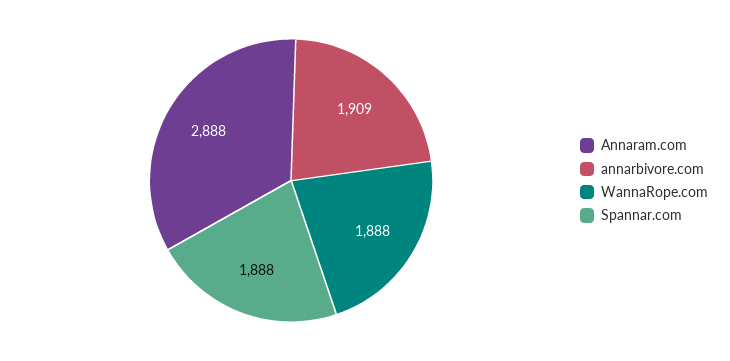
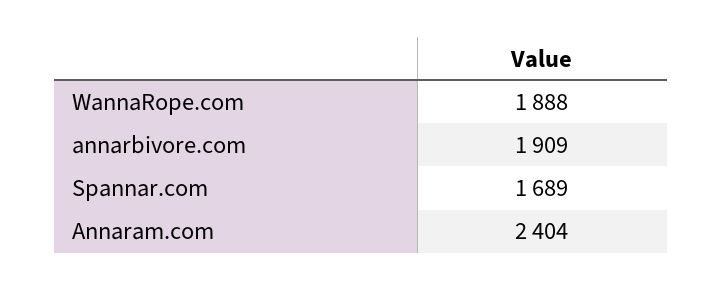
  {
-   "Annaram.com": 2888,
+   "Annaram.com": 2404,
    "annarbivore.com": 1909,
    "WannaRope.com": 1888,
-   "Spannar.com": 1888
+   "Spannar.com": 1689
  }

